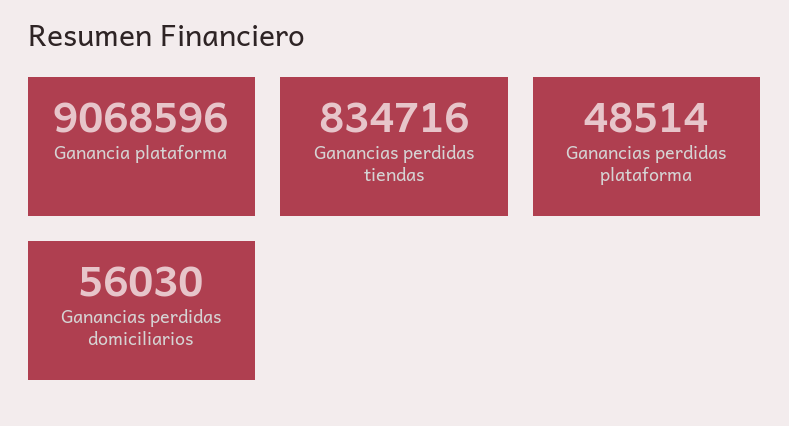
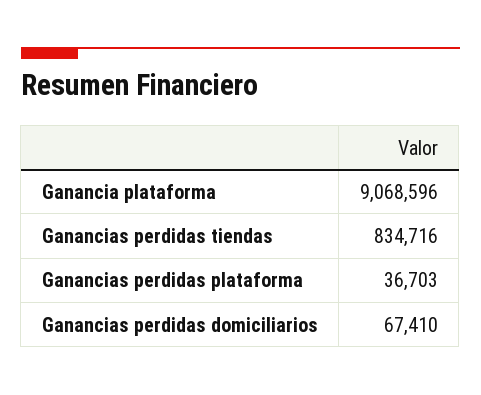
  {
    "Ganancia plataforma": 9068596,
    "Ganancias perdidas tiendas": 834716,
-   "Ganancias perdidas plataforma": 48514,
+   "Ganancias perdidas plataforma": 36703,
-   "Ganancias perdidas domiciliarios": 56030
+   "Ganancias perdidas domiciliarios": 67410
  }

